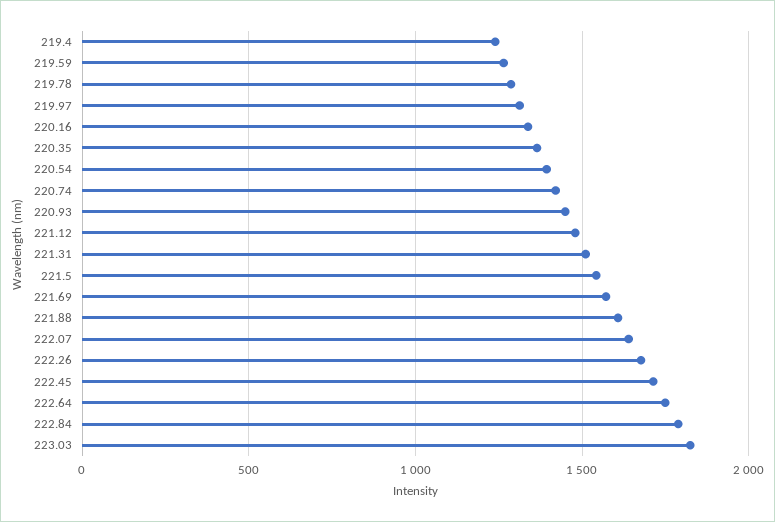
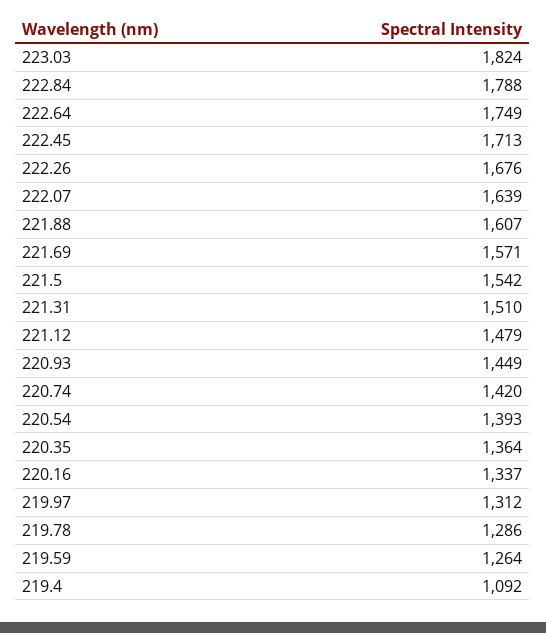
  {
-   "219.4": 1250,
+   "219.4": 1092,
    "219.59": 1264,
    "219.78": 1286,
    "219.97": 1312,
    "220.16": 1337,
    "220.35": 1364,
    "220.54": 1393,
    "220.74": 1420,
    "220.93": 1449,
    "221.12": 1479,
    "221.31": 1510,
    "221.5": 1542,
    "221.69": 1571,
    "221.88": 1607,
    "222.07": 1639,
    "222.26": 1676,
    "222.45": 1713,
    "222.64": 1749,
    "222.84": 1788,
    "223.03": 1824
  }

